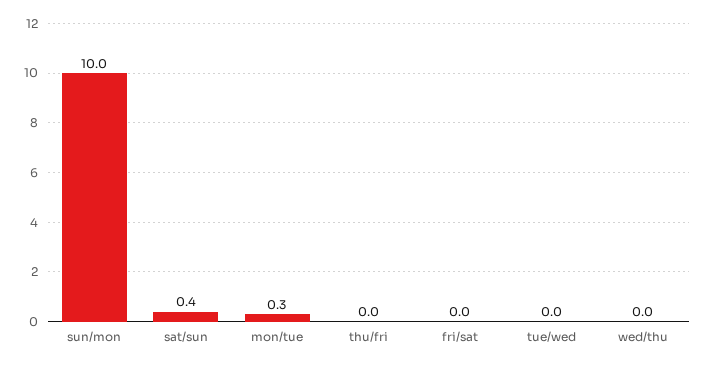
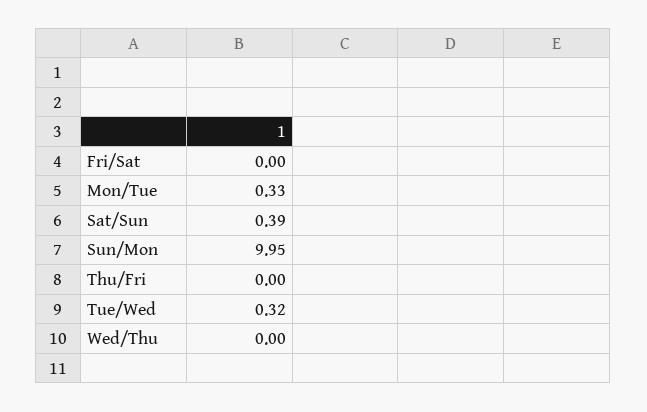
  {
    "sun/mon": 9.95,
    "sat/sun": 0.39,
    "mon/tue": 0.33,
    "thu/fri": 0,
    "fri/sat": 0,
-   "tue/wed": 0,
+   "tue/wed": 0.32,
    "wed/thu": 0
  }

